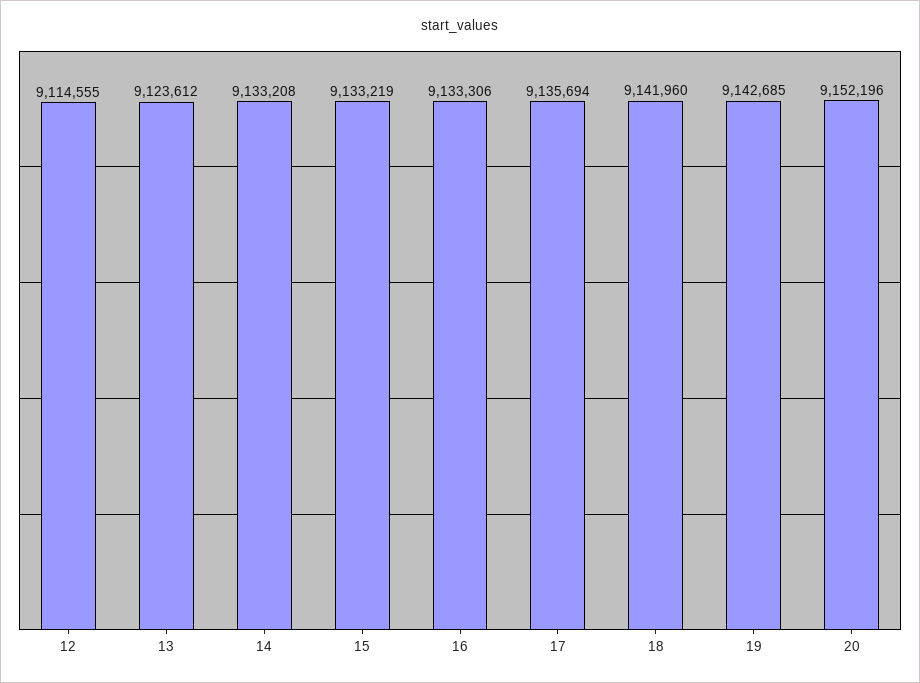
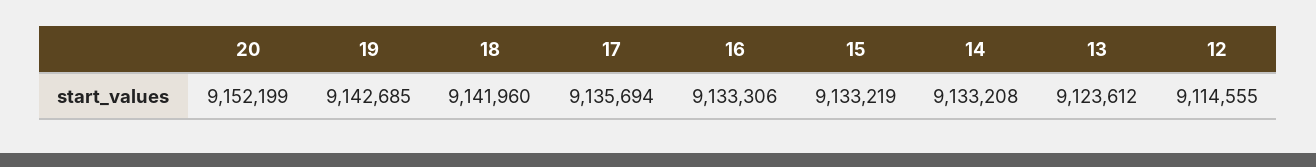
  {
    "12": 9114555,
    "13": 9123612,
    "14": 9133208,
    "15": 9133219,
    "16": 9133306,
    "17": 9135694,
    "18": 9141960,
    "19": 9142685,
-   "20": 9152196
+   "20": 9152199
  }

